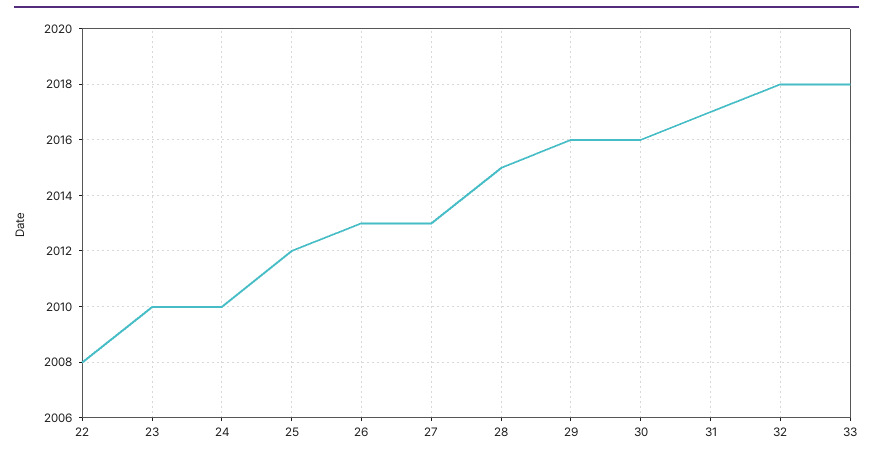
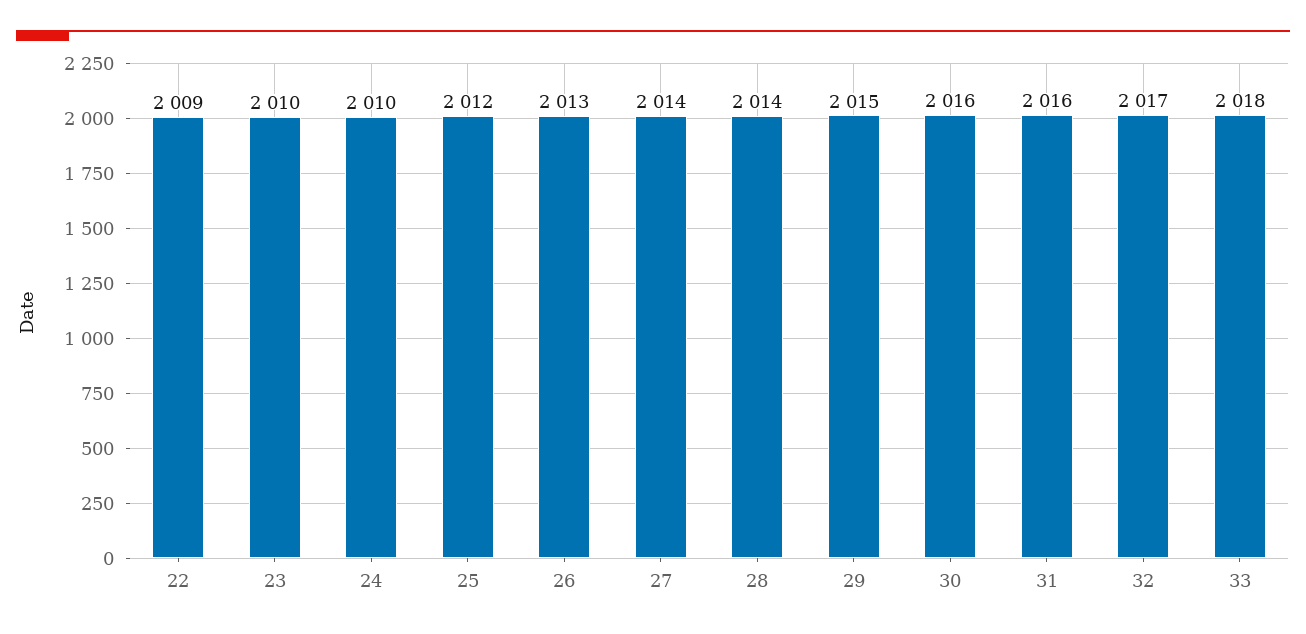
  {
-   "22": 2008,
+   "22": 2009,
    "23": 2010,
    "24": 2010,
    "25": 2012,
    "26": 2013,
-   "27": 2013,
+   "27": 2014,
-   "28": 2015,
+   "28": 2014,
-   "29": 2016,
+   "29": 2015,
    "30": 2016,
-   "31": 2017,
+   "31": 2016,
-   "32": 2018,
+   "32": 2017,
    "33": 2018
  }

